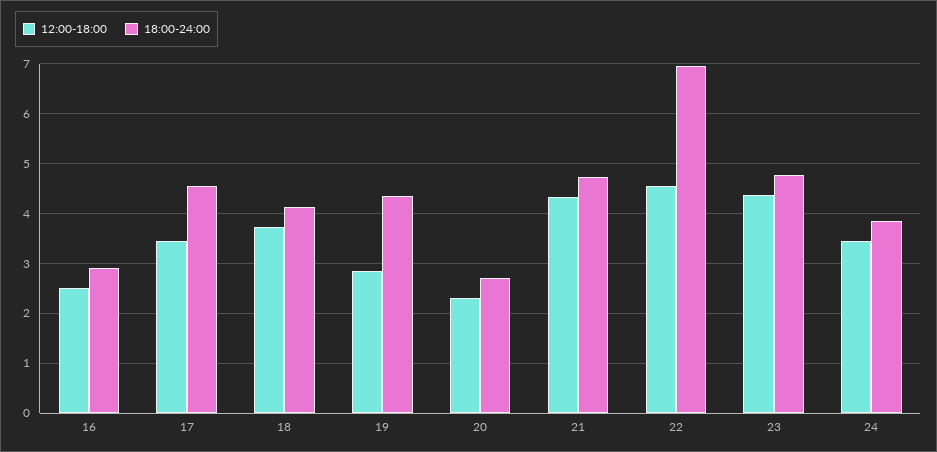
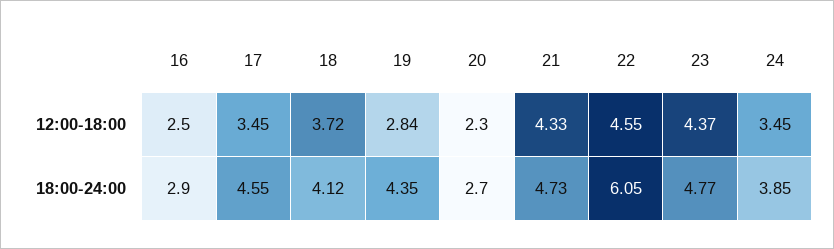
  {
    "12:00-18:00": {
      "16": 2.5,
      "17": 3.45,
      "18": 3.72,
      "19": 2.84,
      "20": 2.3,
      "21": 4.33,
      "22": 4.55,
      "23": 4.37,
      "24": 3.45
    },
    "18:00-24:00": {
      "16": 2.9,
      "17": 4.55,
      "18": 4.12,
      "19": 4.35,
      "20": 2.7,
      "21": 4.73,
-     "22": 7,
+     "22": 6.05,
      "23": 4.77,
      "24": 3.85
    }
  }

